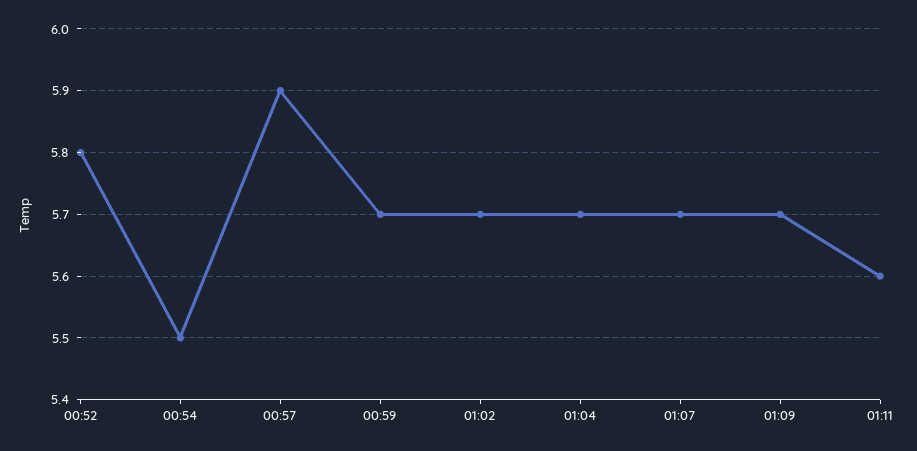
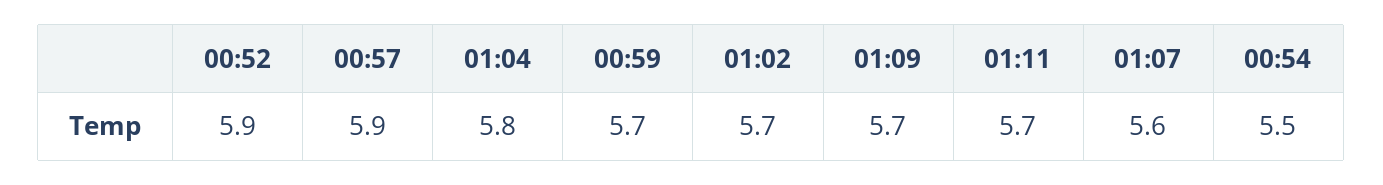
  {
-   "00:52": 5.8,
+   "00:52": 5.9,
    "00:54": 5.5,
    "00:57": 5.9,
    "00:59": 5.7,
    "01:02": 5.7,
-   "01:04": 5.7,
+   "01:04": 5.8,
-   "01:07": 5.7,
+   "01:07": 5.6,
    "01:09": 5.7,
-   "01:11": 5.6
+   "01:11": 5.7
  }

